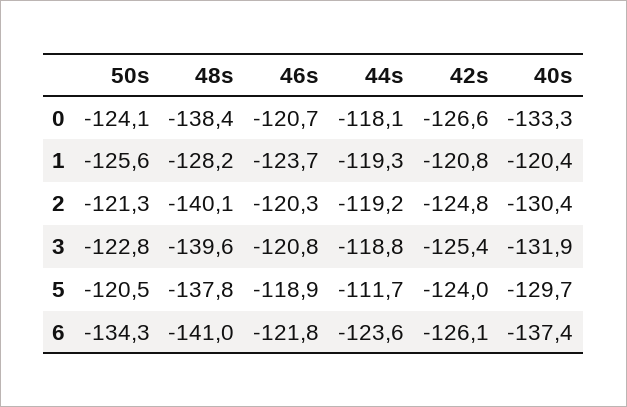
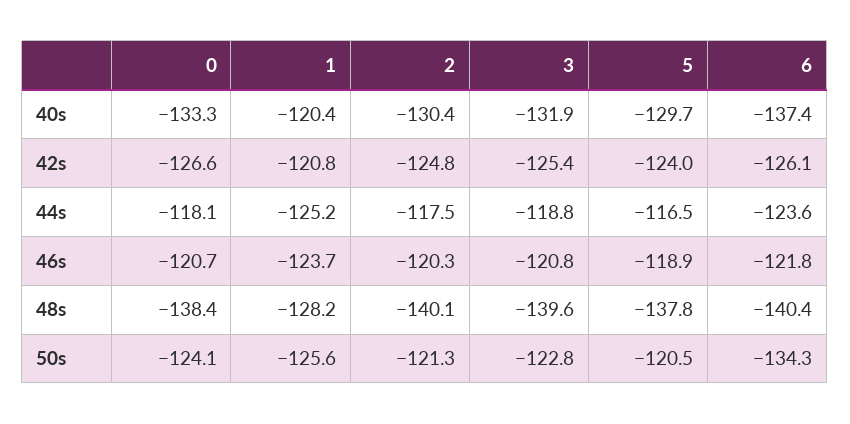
  {
    "50s": {
      "0": -124.1,
      "1": -125.6,
      "2": -121.3,
      "3": -122.8,
      "5": -120.5,
      "6": -134.3
    },
    "48s": {
      "0": -138.4,
      "1": -128.2,
      "2": -140.1,
      "3": -139.6,
      "5": -137.8,
-     "6": -141
+     "6": -140.4
    },
    "46s": {
      "0": -120.7,
      "1": -123.7,
      "2": -120.3,
      "3": -120.8,
      "5": -118.9,
      "6": -121.8
    },
    "44s": {
      "0": -118.1,
-     "1": -119.3,
+     "1": -125.2,
-     "2": -119.2,
+     "2": -117.5,
      "3": -118.8,
-     "5": -111.7,
+     "5": -116.5,
      "6": -123.6
    },
    "42s": {
      "0": -126.6,
      "1": -120.8,
      "2": -124.8,
      "3": -125.4,
      "5": -124,
      "6": -126.1
    },
    "40s": {
      "0": -133.3,
      "1": -120.4,
      "2": -130.4,
      "3": -131.9,
      "5": -129.7,
      "6": -137.4
    }
  }

